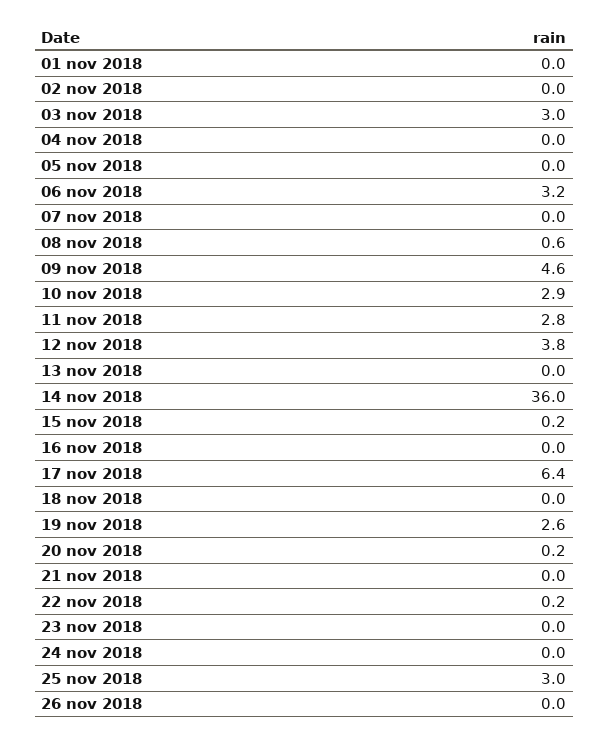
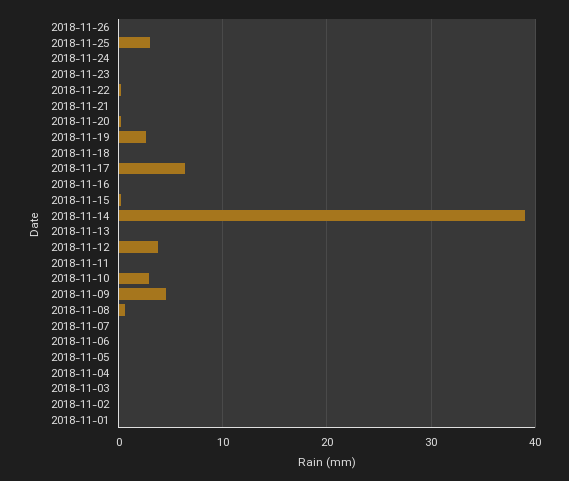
  {
    "01 nov 2018": 0,
    "02 nov 2018": 0,
-   "03 nov 2018": 3,
+   "03 nov 2018": 0,
    "04 nov 2018": 0,
    "05 nov 2018": 0,
-   "06 nov 2018": 3.2,
+   "06 nov 2018": 0,
    "07 nov 2018": 0,
    "08 nov 2018": 0.6,
    "09 nov 2018": 4.6,
    "10 nov 2018": 2.9,
-   "11 nov 2018": 2.8,
+   "11 nov 2018": 0,
    "12 nov 2018": 3.8,
    "13 nov 2018": 0,
-   "14 nov 2018": 36,
+   "14 nov 2018": 39,
    "15 nov 2018": 0.2,
    "16 nov 2018": 0,
    "17 nov 2018": 6.4,
    "18 nov 2018": 0,
    "19 nov 2018": 2.6,
    "20 nov 2018": 0.2,
    "21 nov 2018": 0,
    "22 nov 2018": 0.2,
    "23 nov 2018": 0,
    "24 nov 2018": 0,
    "25 nov 2018": 3,
    "26 nov 2018": 0
  }

